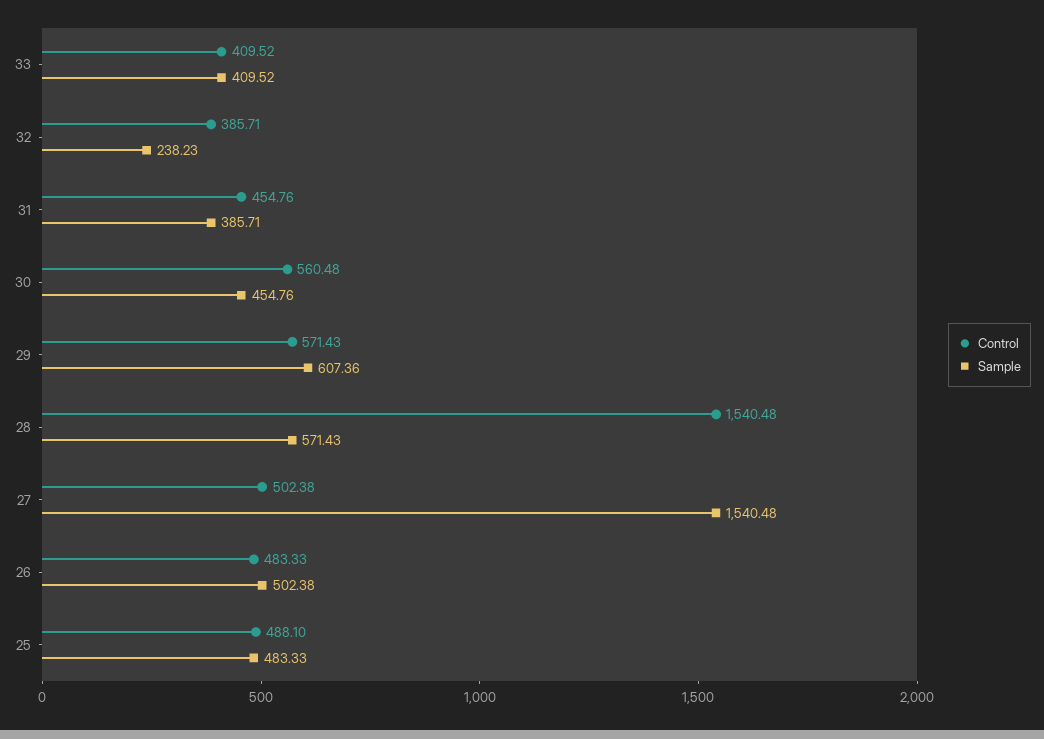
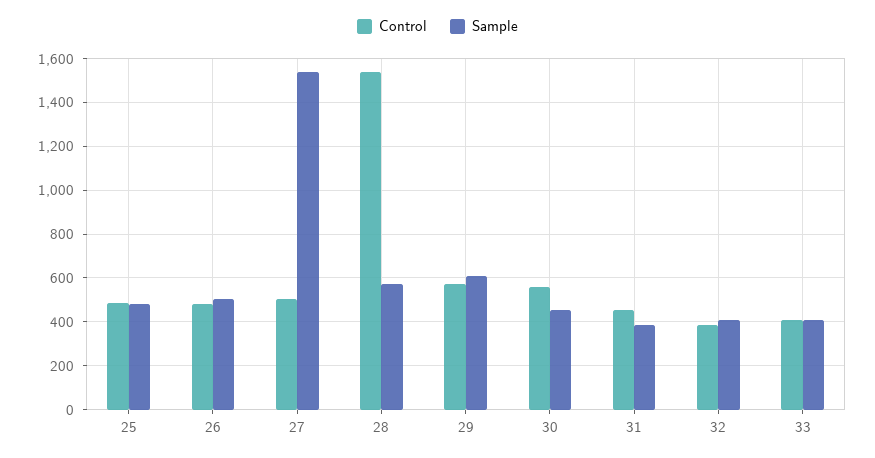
  {
    "Control": {
      "33": 409.52,
      "32": 385.71,
      "31": 454.76,
      "30": 560.48,
      "29": 571.43,
      "28": 1540.48,
      "27": 502.38,
      "26": 483.33,
      "25": 488.1
    },
    "Sample": {
      "33": 409.52,
-     "32": 238.23,
+     "32": 400,
      "31": 385.71,
      "30": 454.76,
      "29": 607.36,
      "28": 571.43,
      "27": 1540.48,
      "26": 502.38,
      "25": 483.33
    }
  }

